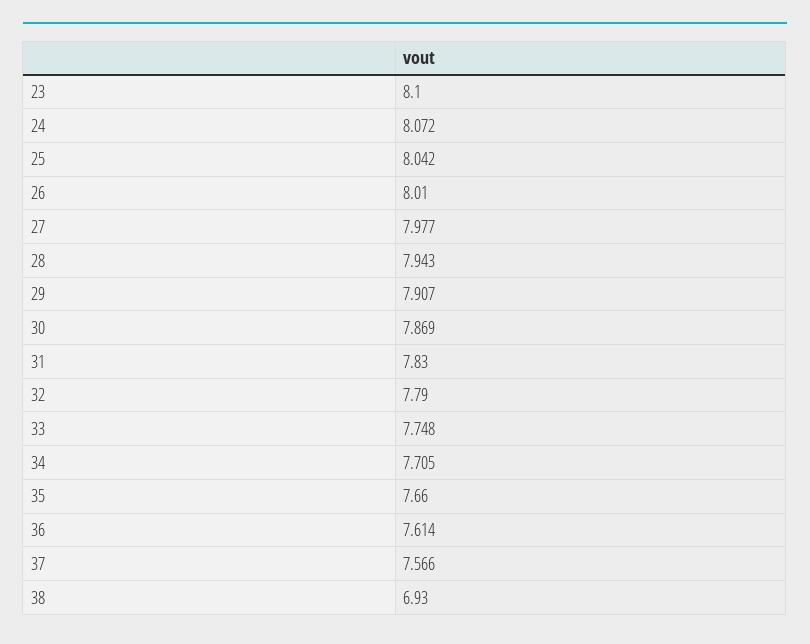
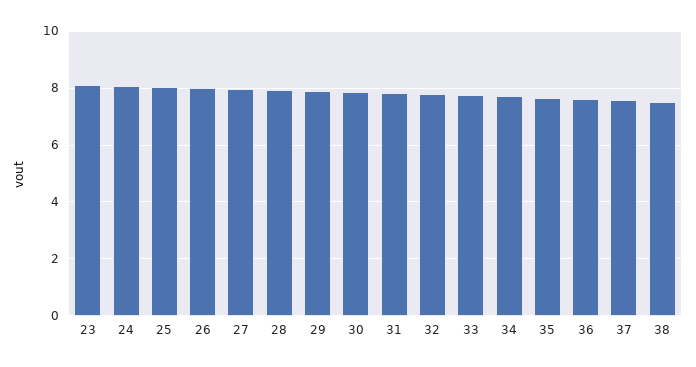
  {
    "23": 8.1,
    "24": 8.072,
    "25": 8.042,
    "26": 8.01,
    "27": 7.977,
    "28": 7.943,
    "29": 7.907,
    "30": 7.869,
    "31": 7.83,
    "32": 7.79,
    "33": 7.748,
    "34": 7.705,
    "35": 7.66,
    "36": 7.614,
    "37": 7.566,
-   "38": 6.93
+   "38": 7.5
  }

